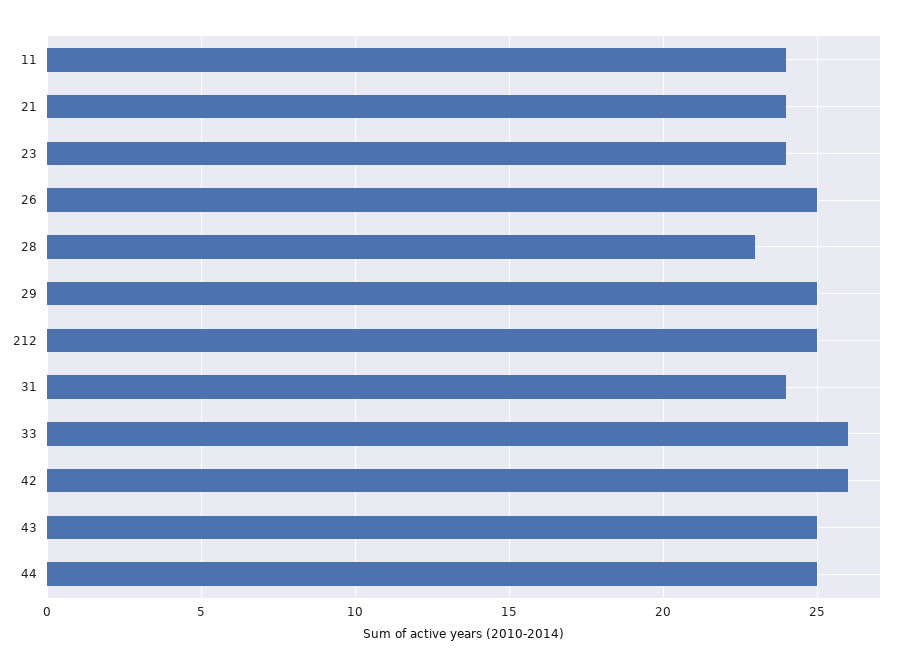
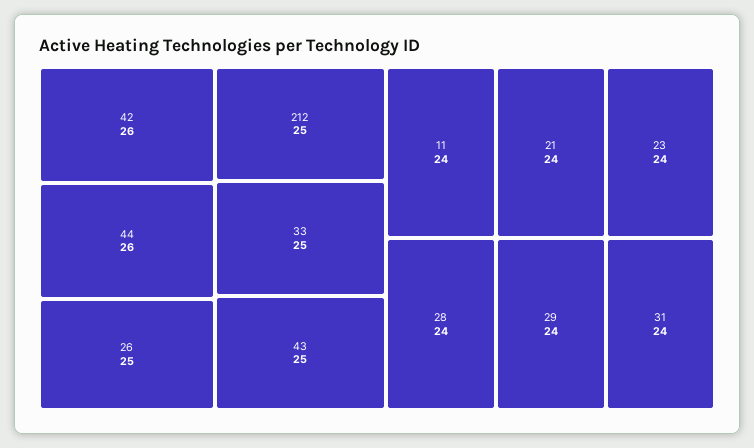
  {
    "11": 24,
    "21": 24,
    "23": 24,
    "26": 25,
-   "28": 23,
+   "28": 24,
-   "29": 25,
+   "29": 24,
    "212": 25,
    "31": 24,
-   "33": 26,
+   "33": 25,
    "42": 26,
    "43": 25,
-   "44": 25
+   "44": 26
  }

